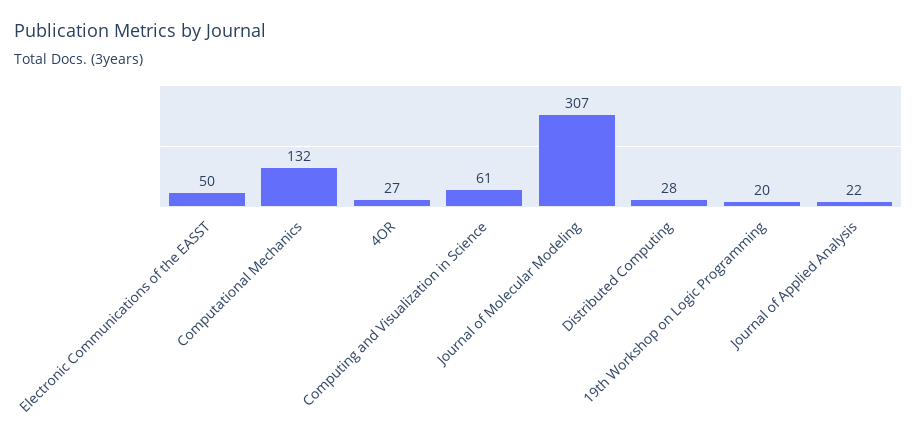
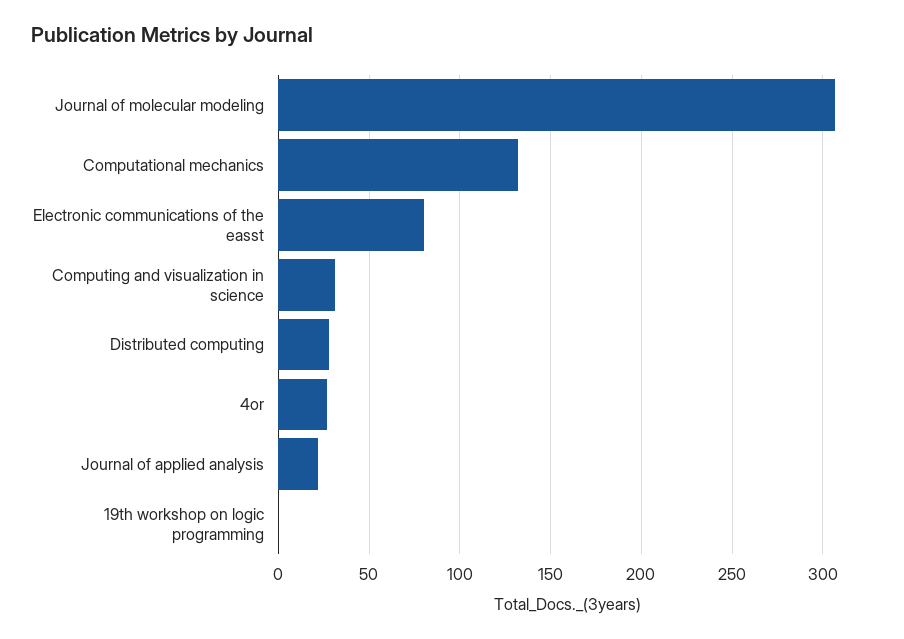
  {
-   "Electronic Communications of the EASST": 50,
+   "Electronic Communications of the EASST": 80,
    "Computational Mechanics": 132,
    "4OR": 27,
-   "Computing and Visualization in Science": 61,
+   "Computing and Visualization in Science": 30,
    "Journal of Molecular Modeling": 307,
    "Distributed Computing": 28,
-   "19th Workshop on Logic Programming": 20,
+   "19th Workshop on Logic Programming": 0,
    "Journal of Applied Analysis": 22
  }

